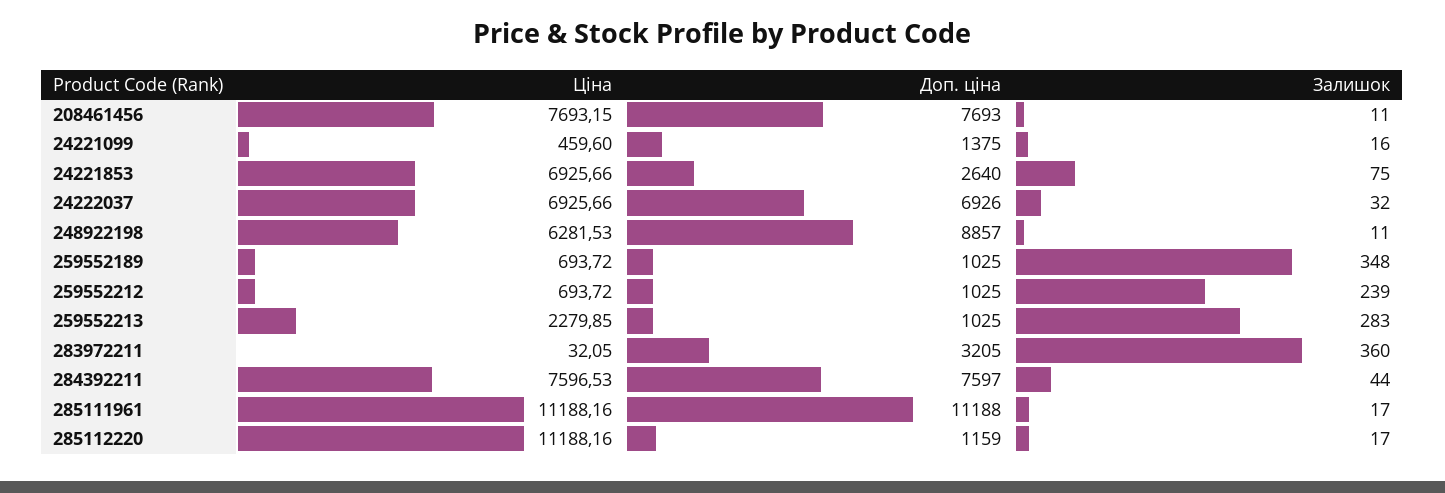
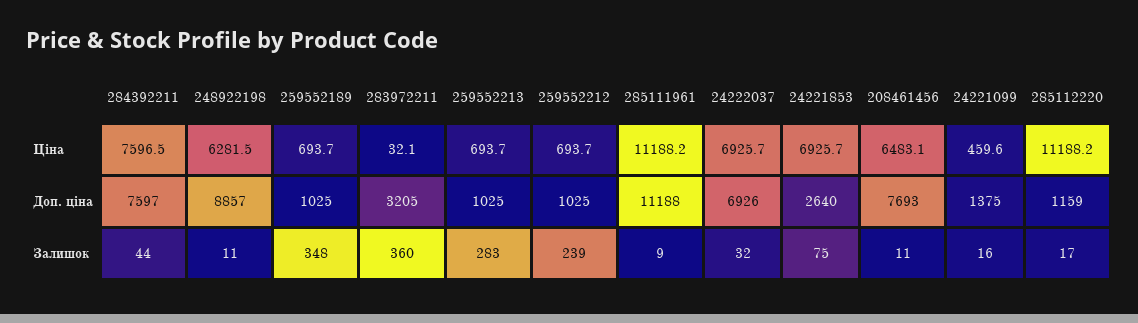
  {
    "Ціна": {
-     "208461456": 7693.15,
+     "208461456": 6483.1,
      "24221099": 459.6,
      "24221853": 6925.66,
      "24222037": 6925.66,
      "248922198": 6281.53,
      "259552189": 693.72,
      "259552212": 693.72,
-     "259552213": 2279.85,
+     "259552213": 693.7,
      "283972211": 32.05,
      "284392211": 7596.53,
      "285111961": 11188.16,
      "285112220": 11188.16
    },
    "Доп. ціна": {
      "208461456": 7693,
      "24221099": 1375,
      "24221853": 2640,
      "24222037": 6926,
      "248922198": 8857,
      "259552189": 1025,
      "259552212": 1025,
      "259552213": 1025,
      "283972211": 3205,
      "284392211": 7597,
      "285111961": 11188,
      "285112220": 1159
    },
    "Залишок": {
      "208461456": 11,
      "24221099": 16,
      "24221853": 75,
      "24222037": 32,
      "248922198": 11,
      "259552189": 348,
      "259552212": 239,
      "259552213": 283,
      "283972211": 360,
      "284392211": 44,
-     "285111961": 17,
+     "285111961": 9,
      "285112220": 17
    }
  }

